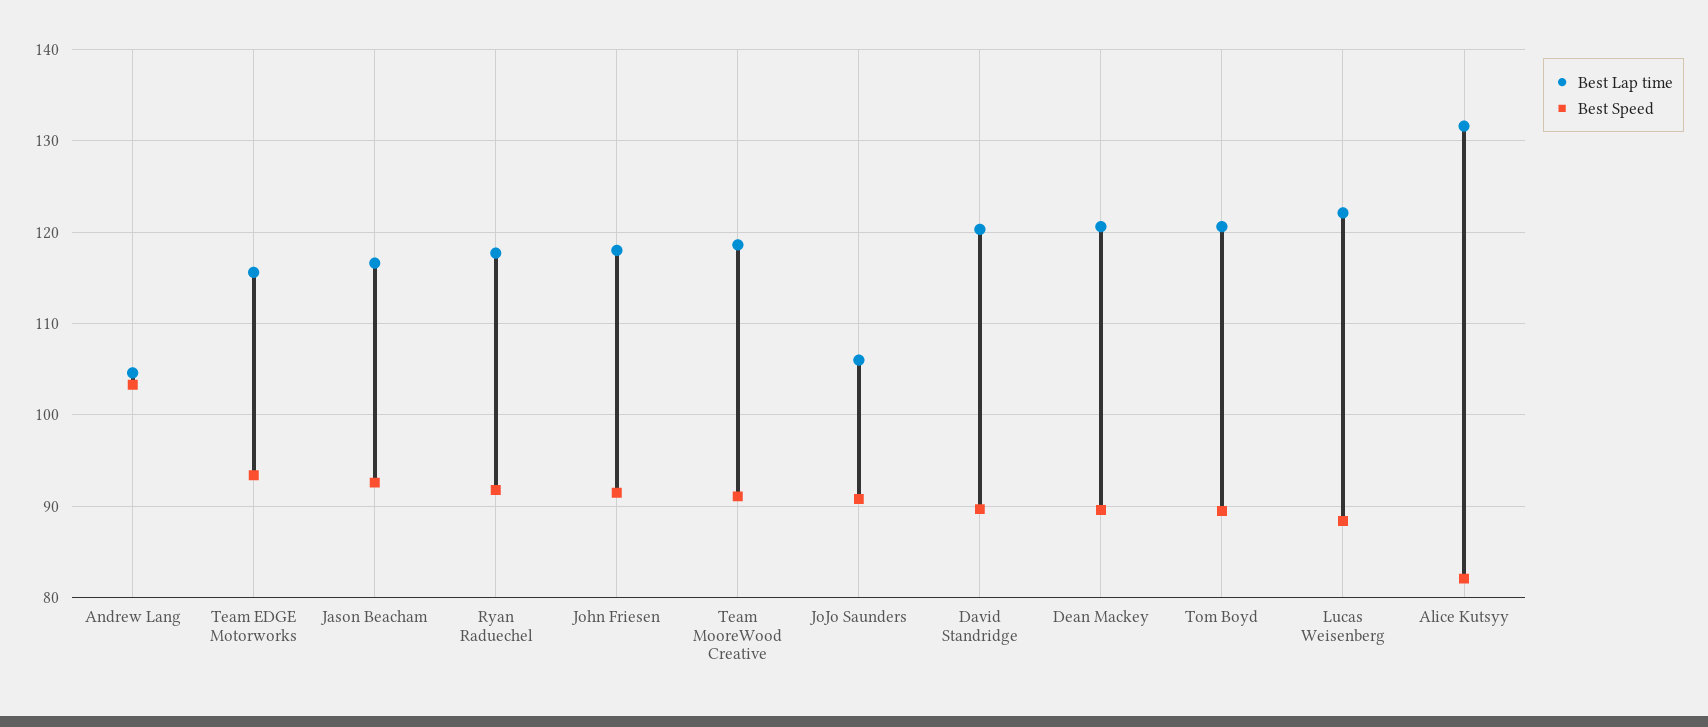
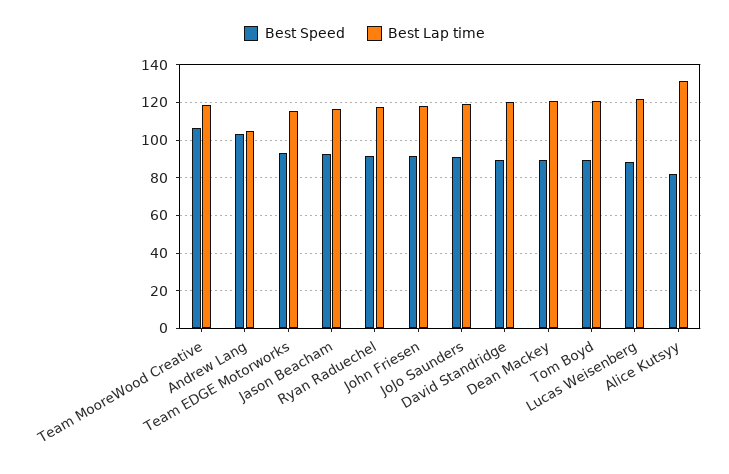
  {
    "Best Lap time": {
      "Andrew Lang": 105,
      "Team EDGE Motorworks": 116,
      "Jason Beacham": 117,
      "Ryan Raduechel": 118,
      "John Friesen": 118,
      "Team MooreWood Creative": 119,
-     "JoJo Saunders": 106,
+     "JoJo Saunders": 120,
      "David Standridge": 120,
      "Dean Mackey": 121,
      "Tom Boyd": 121,
      "Lucas Weisenberg": 122,
      "Alice Kutsyy": 132
    },
    "Best Speed": {
      "Andrew Lang": 103,
      "Team EDGE Motorworks": 93,
      "Jason Beacham": 93,
      "Ryan Raduechel": 92,
      "John Friesen": 92,
-     "Team MooreWood Creative": 91,
+     "Team MooreWood Creative": 105,
      "JoJo Saunders": 91,
      "David Standridge": 90,
      "Dean Mackey": 90,
      "Tom Boyd": 90,
      "Lucas Weisenberg": 88,
      "Alice Kutsyy": 82
    }
  }

